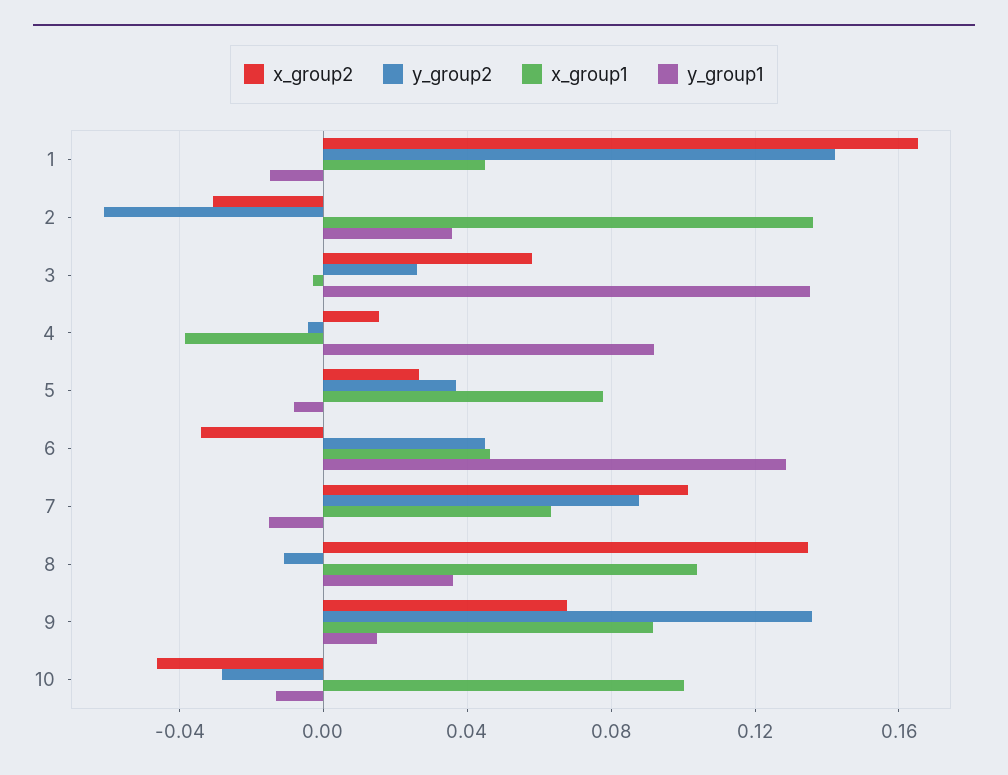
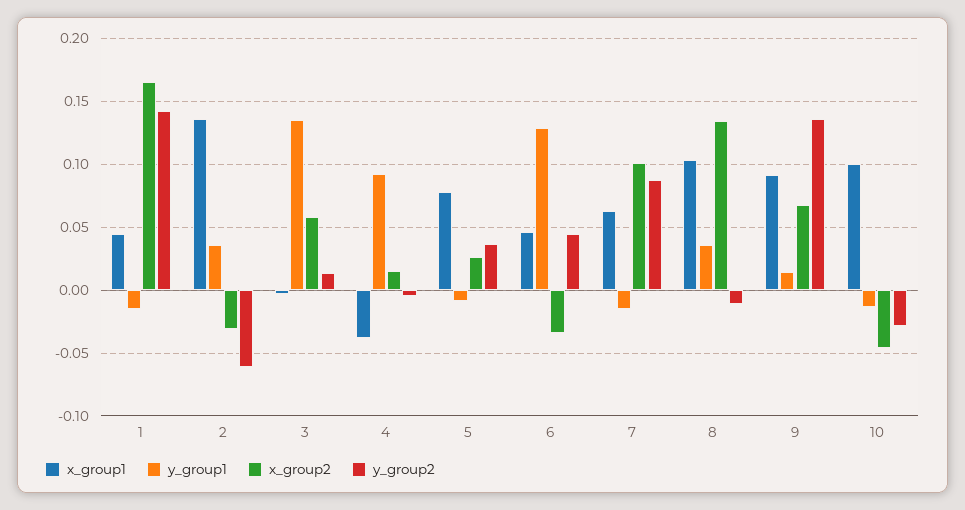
  {
    "x_group2": {
      "1": 0.165,
      "2": -0.03,
      "3": 0.06,
      "4": 0.015,
      "5": 0.025,
      "6": -0.035,
      "7": 0.1,
      "8": 0.135,
      "9": 0.07,
      "10": -0.045
    },
    "y_group2": {
      "1": 0.14,
      "2": -0.06,
-     "3": 0.025,
+     "3": 0.015,
      "4": -0.005,
      "5": 0.035,
      "6": 0.045,
      "7": 0.09,
      "8": -0.01,
      "9": 0.135,
      "10": -0.03
    },
    "x_group1": {
      "1": 0.045,
      "2": 0.135,
      "3": -0.005,
      "4": -0.04,
      "5": 0.08,
      "6": 0.045,
      "7": 0.065,
      "8": 0.105,
      "9": 0.09,
      "10": 0.1
    },
    "y_group1": {
      "1": -0.015,
      "2": 0.035,
      "3": 0.135,
      "4": 0.09,
      "5": -0.01,
      "6": 0.13,
      "7": -0.015,
      "8": 0.035,
      "9": 0.015,
      "10": -0.015
    }
  }

